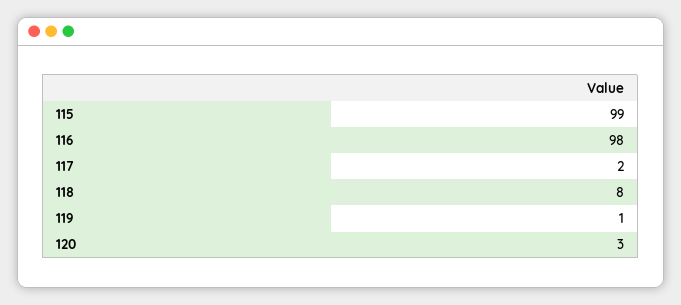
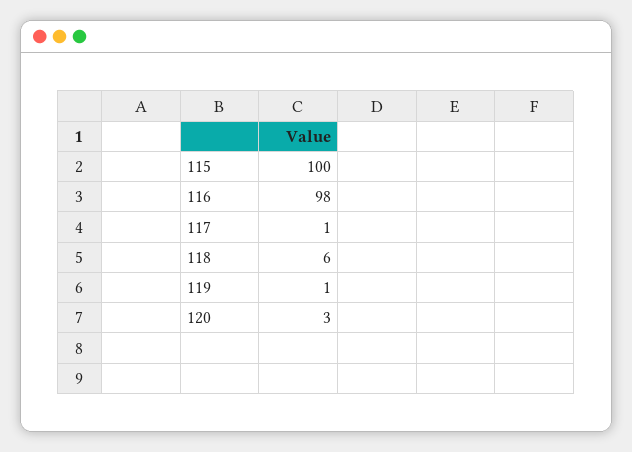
  {
-   "115": 99,
+   "115": 100,
    "116": 98,
-   "117": 2,
+   "117": 1,
-   "118": 8,
+   "118": 6,
    "119": 1,
    "120": 3
  }

